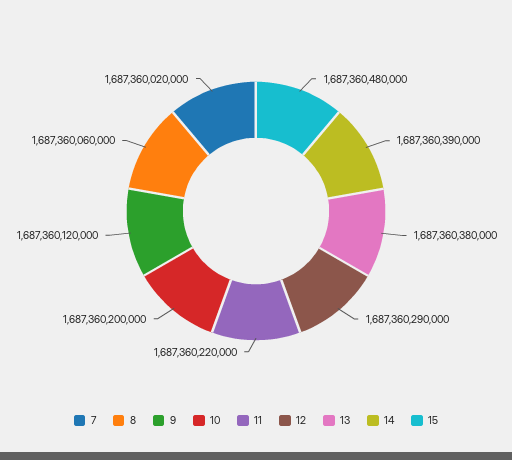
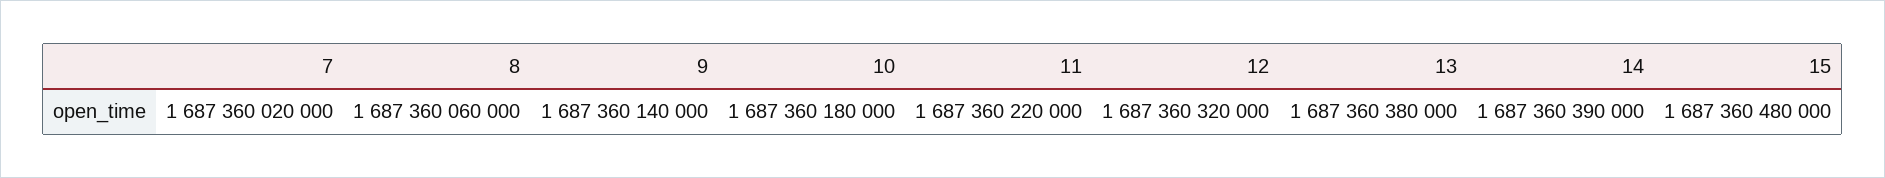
  {
    "7": 1687360020000,
    "8": 1687360060000,
-   "9": 1687360120000,
+   "9": 1687360140000,
-   "10": 1687360200000,
+   "10": 1687360180000,
    "11": 1687360220000,
-   "12": 1687360290000,
+   "12": 1687360320000,
    "13": 1687360380000,
    "14": 1687360390000,
    "15": 1687360480000
  }

